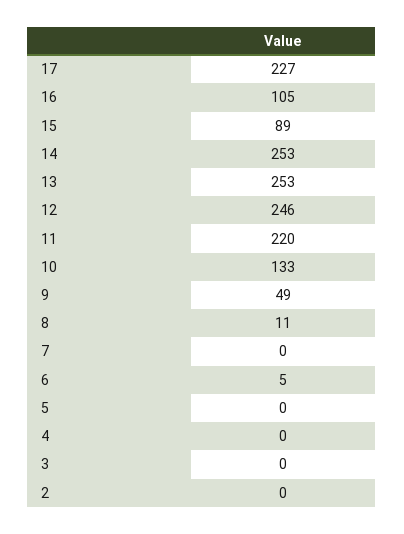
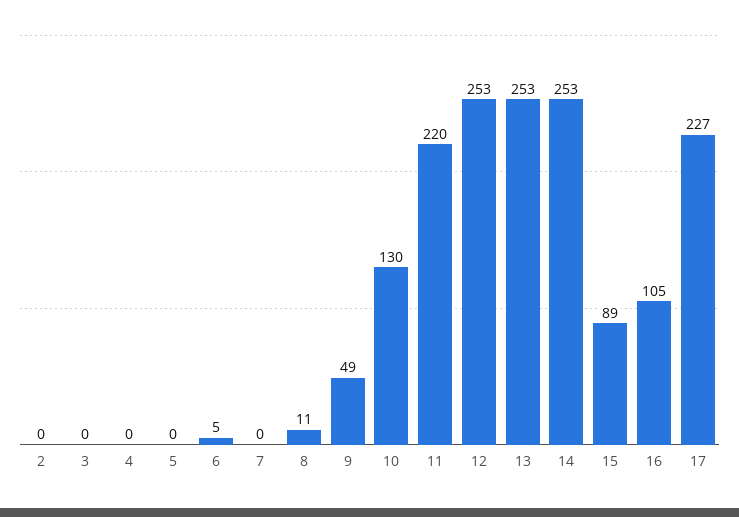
  {
    "17": 227,
    "16": 105,
    "15": 89,
    "14": 253,
    "13": 253,
-   "12": 246,
+   "12": 253,
    "11": 220,
-   "10": 133,
+   "10": 130,
    "9": 49,
    "8": 11,
    "7": 0,
    "6": 5,
    "5": 0,
    "4": 0,
    "3": 0,
    "2": 0
  }

